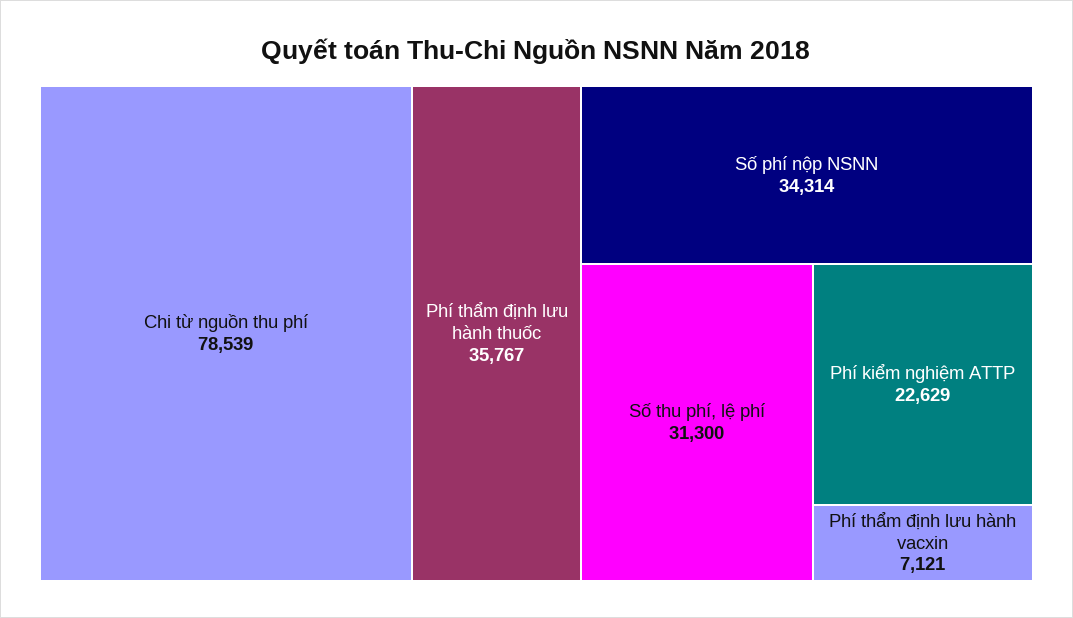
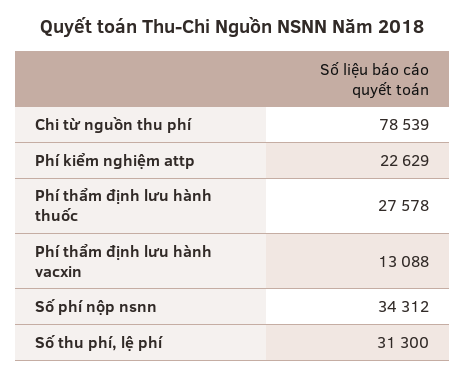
  {
    "Chi từ nguồn thu phí": 78539,
-   "Phí thẩm định lưu hành thuốc": 35767,
+   "Phí thẩm định lưu hành thuốc": 27578,
-   "Số phí nộp NSNN": 34314,
+   "Số phí nộp NSNN": 34312,
    "Số thu phí, lệ phí": 31300,
    "Phí kiểm nghiệm ATTP": 22629,
-   "Phí thẩm định lưu hành vacxin": 7121
+   "Phí thẩm định lưu hành vacxin": 13088
  }

